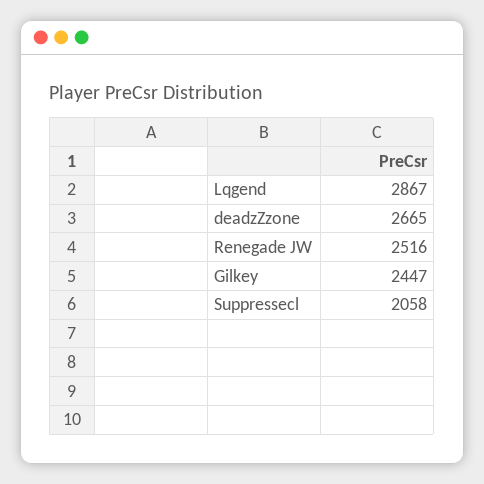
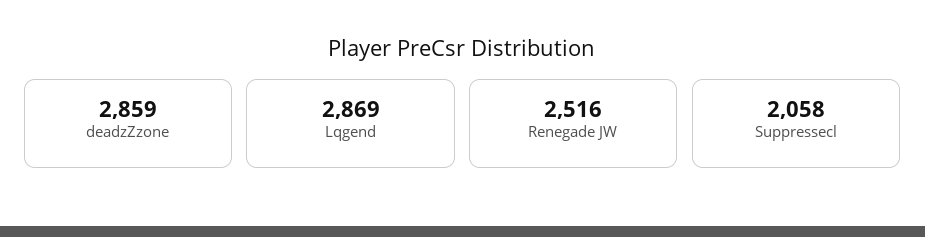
  {
-   "Lqgend": 2867,
+   "Lqgend": 2869,
-   "deadzZzone": 2665,
+   "deadzZzone": 2859,
    "Renegade JW": 2516,
-   "Gilkey": 2447,
    "Suppressecl": 2058
  }

